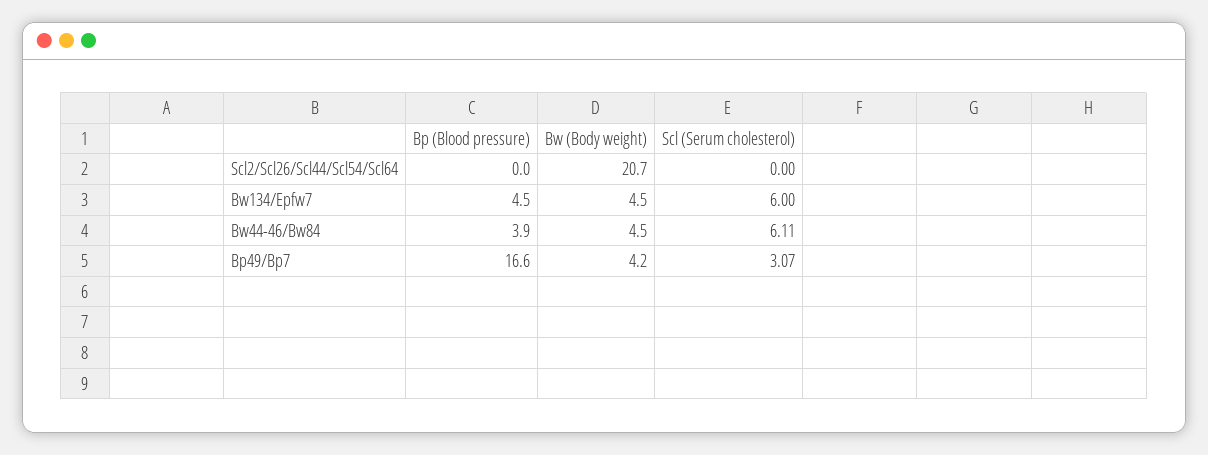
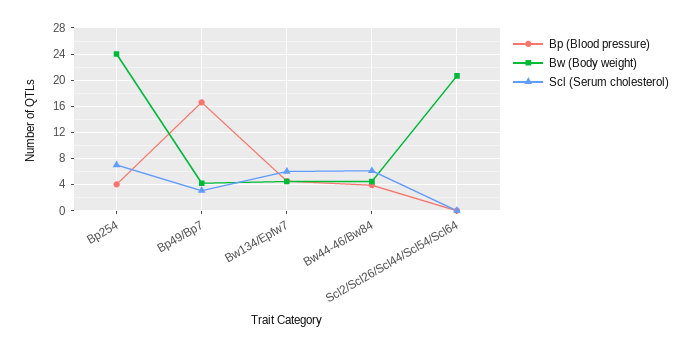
  {
    "Bp (Blood pressure)": {
      "Scl2/Scl26/Scl44/Scl54/Scl64": 0,
      "Bw134/Epfw7": 4.5,
      "Bw44-46/Bw84": 3.9,
-     "Bp49/Bp7": 16.6
+     "Bp49/Bp7": 16.6,
+     "Bp254": 4
    },
    "Bw (Body weight)": {
      "Scl2/Scl26/Scl44/Scl54/Scl64": 20.7,
      "Bw134/Epfw7": 4.5,
      "Bw44-46/Bw84": 4.5,
-     "Bp49/Bp7": 4.2
+     "Bp49/Bp7": 4.2,
+     "Bp254": 24
    },
    "Scl (Serum cholesterol)": {
      "Scl2/Scl26/Scl44/Scl54/Scl64": 0,
      "Bw134/Epfw7": 6,
      "Bw44-46/Bw84": 6.11,
-     "Bp49/Bp7": 3.07
+     "Bp49/Bp7": 3.07,
+     "Bp254": 7
    }
  }

